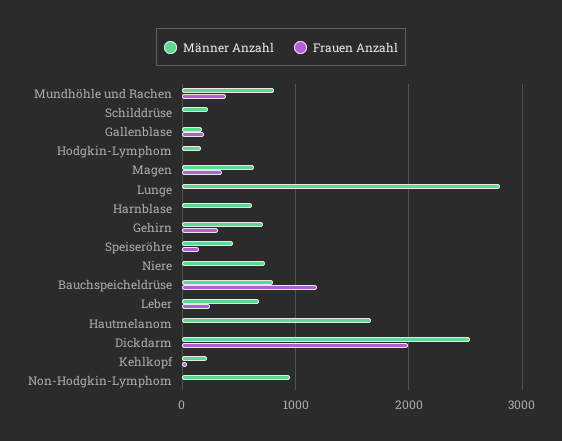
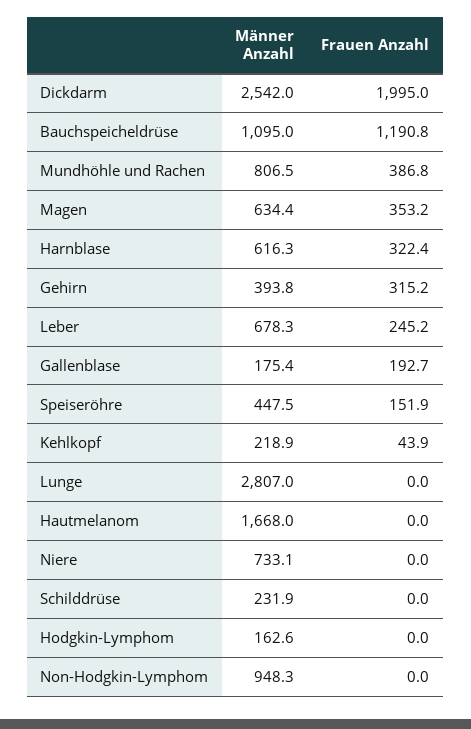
  {
    "Männer Anzahl": {
      "Mundhöhle und Rachen": 806.5,
      "Schilddrüse": 231.9,
      "Gallenblase": 175.4,
      "Hodgkin-Lymphom": 162.6,
      "Magen": 634.4,
      "Lunge": 2807,
      "Harnblase": 616.3,
-     "Gehirn": 700,
+     "Gehirn": 393.8,
      "Speiseröhre": 447.5,
      "Niere": 733.1,
-     "Bauchspeicheldrüse": 800,
+     "Bauchspeicheldrüse": 1095,
      "Leber": 678.3,
      "Hautmelanom": 1668,
      "Dickdarm": 2542,
      "Kehlkopf": 218.9,
      "Non-Hodgkin-Lymphom": 948.3
    },
    "Frauen Anzahl": {
      "Mundhöhle und Rachen": 386.8,
      "Schilddrüse": 0,
      "Gallenblase": 192.7,
      "Hodgkin-Lymphom": 0,
      "Magen": 353.2,
      "Lunge": 0,
-     "Harnblase": 0,
+     "Harnblase": 322.4,
      "Gehirn": 315.2,
      "Speiseröhre": 151.9,
      "Niere": 0,
      "Bauchspeicheldrüse": 1190.8,
      "Leber": 245.2,
      "Hautmelanom": 0,
      "Dickdarm": 1995,
      "Kehlkopf": 43.9,
      "Non-Hodgkin-Lymphom": 0
    }
  }

